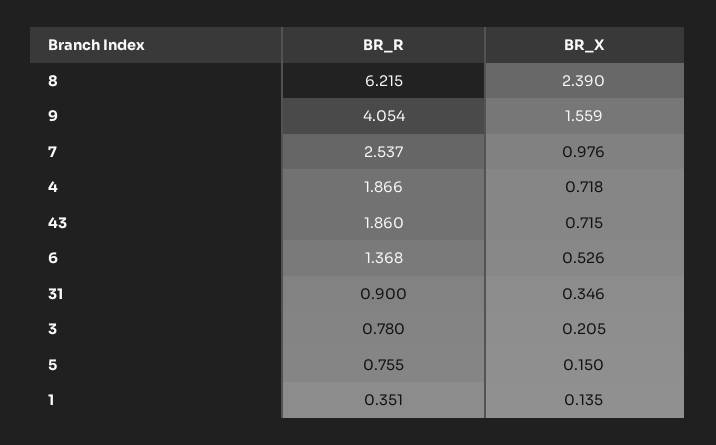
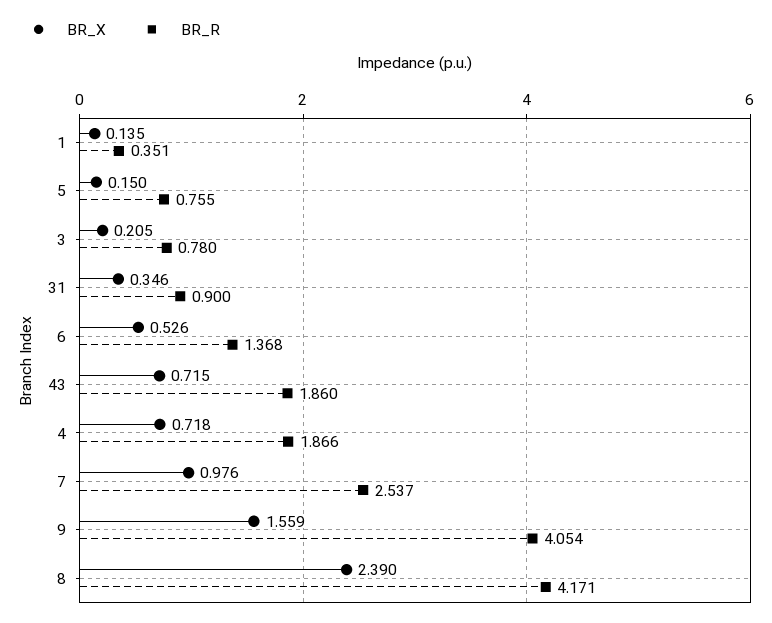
  {
    "BR_R": {
-     "8": 6.215,
+     "8": 4.171,
      "9": 4.054,
      "7": 2.537,
      "4": 1.866,
      "43": 1.86,
      "6": 1.368,
      "31": 0.9,
      "3": 0.78,
      "5": 0.755,
      "1": 0.351
    },
    "BR_X": {
      "8": 2.39,
      "9": 1.559,
      "7": 0.976,
      "4": 0.718,
      "43": 0.715,
      "6": 0.526,
      "31": 0.346,
      "3": 0.205,
      "5": 0.15,
      "1": 0.135
    }
  }

